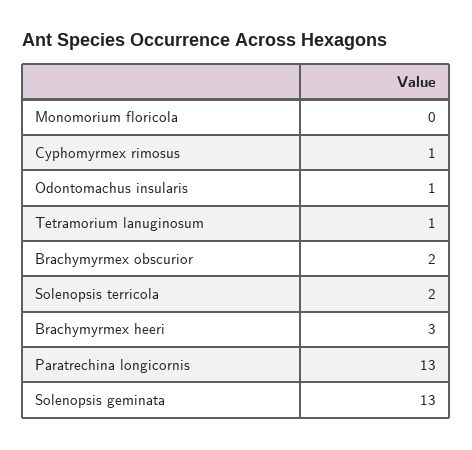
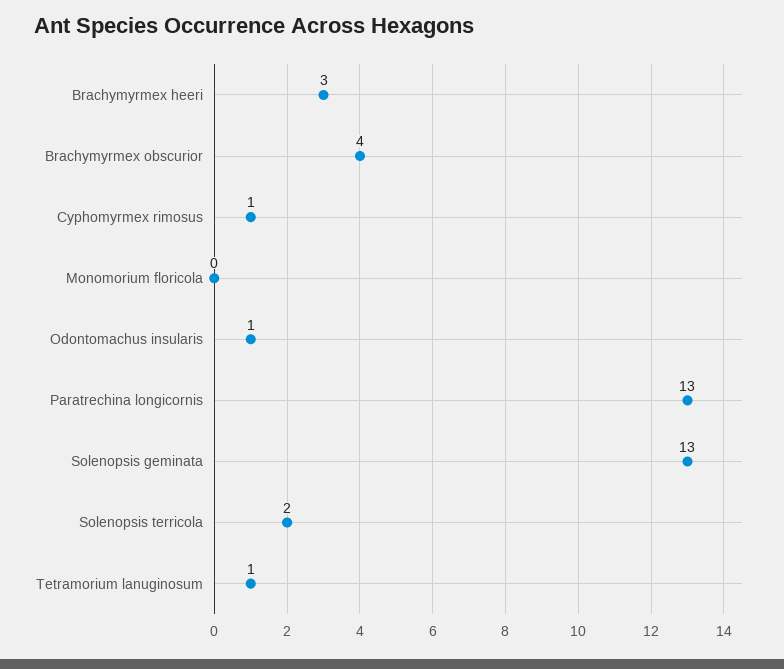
  {
    "Monomorium floricola": 0,
    "Cyphomyrmex rimosus": 1,
    "Odontomachus insularis": 1,
    "Tetramorium lanuginosum": 1,
-   "Brachymyrmex obscurior": 2,
+   "Brachymyrmex obscurior": 4,
    "Solenopsis terricola": 2,
    "Brachymyrmex heeri": 3,
    "Paratrechina longicornis": 13,
    "Solenopsis geminata": 13
  }

